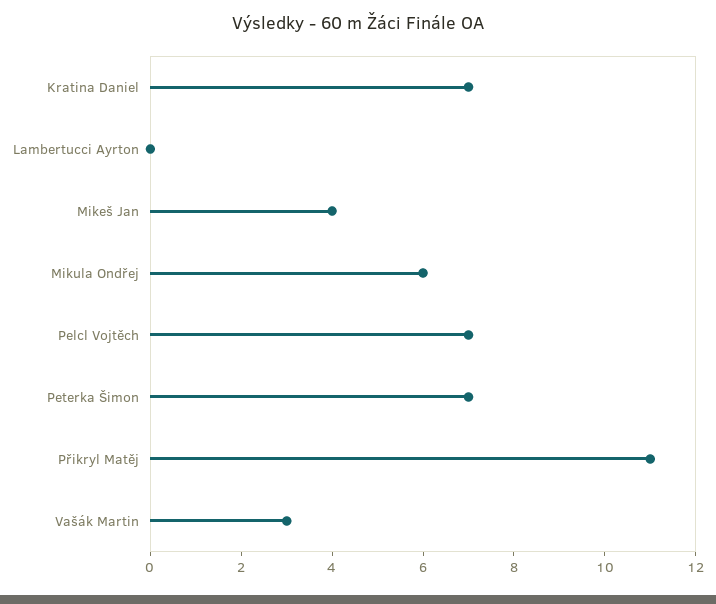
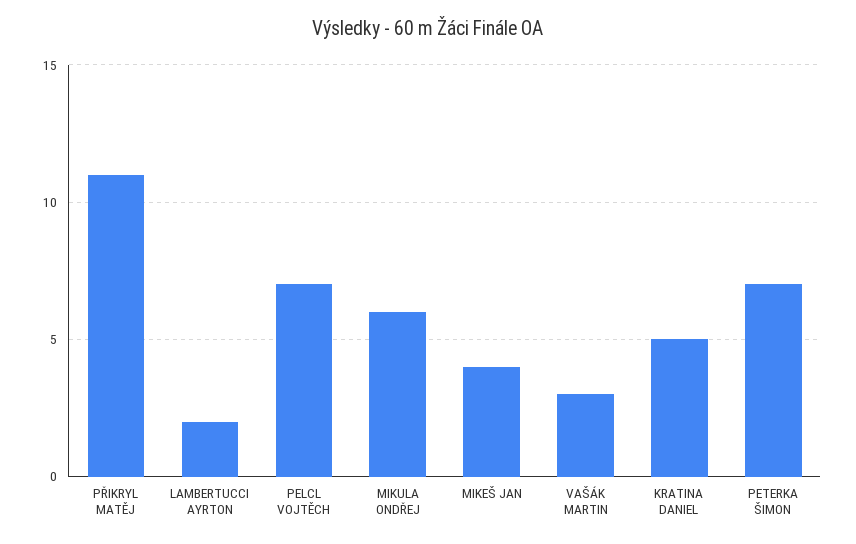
  {
-   "Kratina Daniel": 7,
+   "Kratina Daniel": 5,
-   "Lambertucci Ayrton": 0,
+   "Lambertucci Ayrton": 2,
    "Mikeš Jan": 4,
    "Mikula Ondřej": 6,
    "Pelcl Vojtěch": 7,
    "Peterka Šimon": 7,
    "Přikryl Matěj": 11,
    "Vašák Martin": 3
  }

